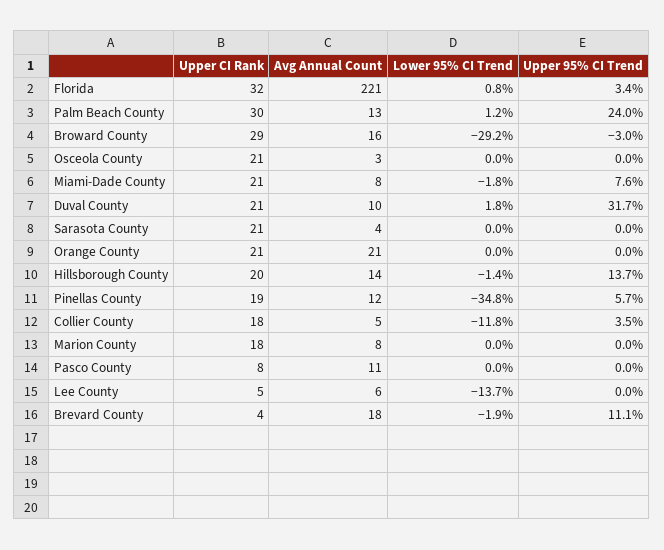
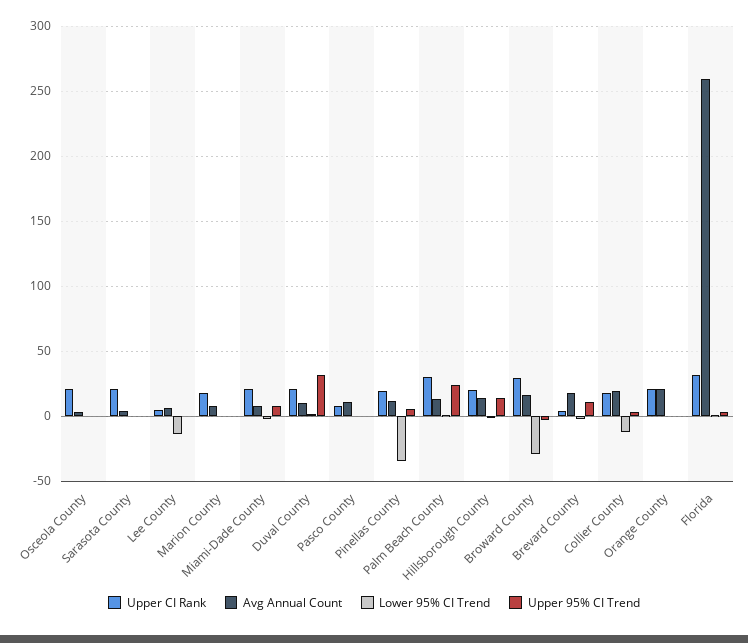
  {
    "Upper CI Rank": {
      "Florida": 32,
      "Palm Beach County": 30,
      "Broward County": 29,
      "Osceola County": 21,
      "Miami-Dade County": 21,
      "Duval County": 21,
      "Sarasota County": 21,
      "Orange County": 21,
      "Hillsborough County": 20,
      "Pinellas County": 19,
      "Collier County": 18,
      "Marion County": 18,
      "Pasco County": 8,
      "Lee County": 5,
      "Brevard County": 4
    },
    "Avg Annual Count": {
-     "Florida": 221,
+     "Florida": 260,
      "Palm Beach County": 13,
      "Broward County": 16,
      "Osceola County": 3,
      "Miami-Dade County": 8,
      "Duval County": 10,
      "Sarasota County": 4,
      "Orange County": 21,
      "Hillsborough County": 14,
      "Pinellas County": 12,
-     "Collier County": 5,
+     "Collier County": 20,
      "Marion County": 8,
      "Pasco County": 11,
      "Lee County": 6,
      "Brevard County": 18
    },
    "Lower 95% CI Trend": {
      "Florida": 0.8,
      "Palm Beach County": 1.2,
      "Broward County": -29.2,
      "Osceola County": 0,
      "Miami-Dade County": -1.8,
      "Duval County": 1.8,
      "Sarasota County": 0,
      "Orange County": 0,
      "Hillsborough County": -1.4,
      "Pinellas County": -34.8,
      "Collier County": -11.8,
      "Marion County": 0,
      "Pasco County": 0,
      "Lee County": -13.7,
      "Brevard County": -1.9
    },
    "Upper 95% CI Trend": {
      "Florida": 3.4,
      "Palm Beach County": 24,
      "Broward County": -3,
      "Osceola County": 0,
      "Miami-Dade County": 7.6,
      "Duval County": 31.7,
      "Sarasota County": 0,
      "Orange County": 0,
      "Hillsborough County": 13.7,
      "Pinellas County": 5.7,
      "Collier County": 3.5,
      "Marion County": 0,
      "Pasco County": 0,
      "Lee County": 0,
      "Brevard County": 11.1
    }
  }

